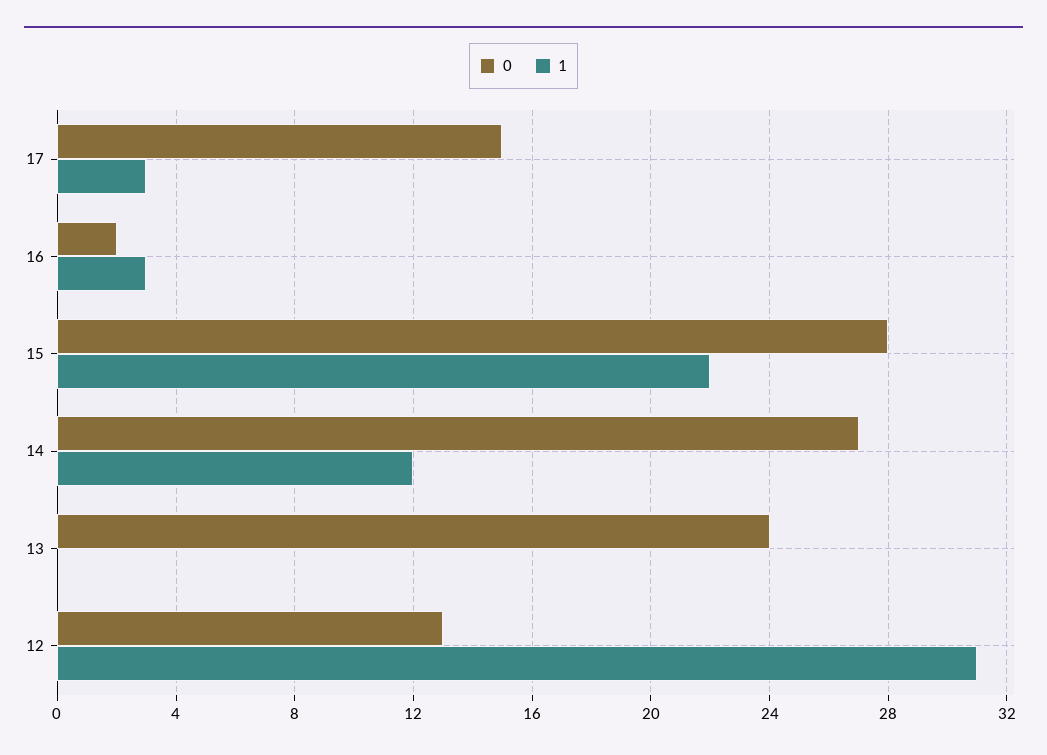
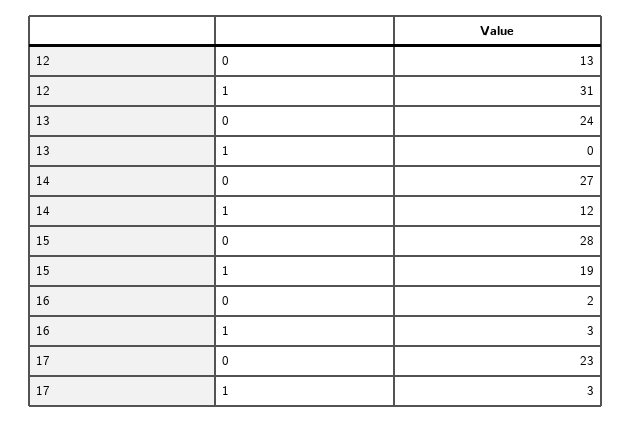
  {
    "0": {
-     "17": 15,
+     "17": 23,
      "16": 2,
      "15": 28,
      "14": 27,
      "13": 24,
      "12": 13
    },
    "1": {
      "17": 3,
      "16": 3,
-     "15": 22,
+     "15": 19,
      "14": 12,
      "13": 0,
      "12": 31
    }
  }

